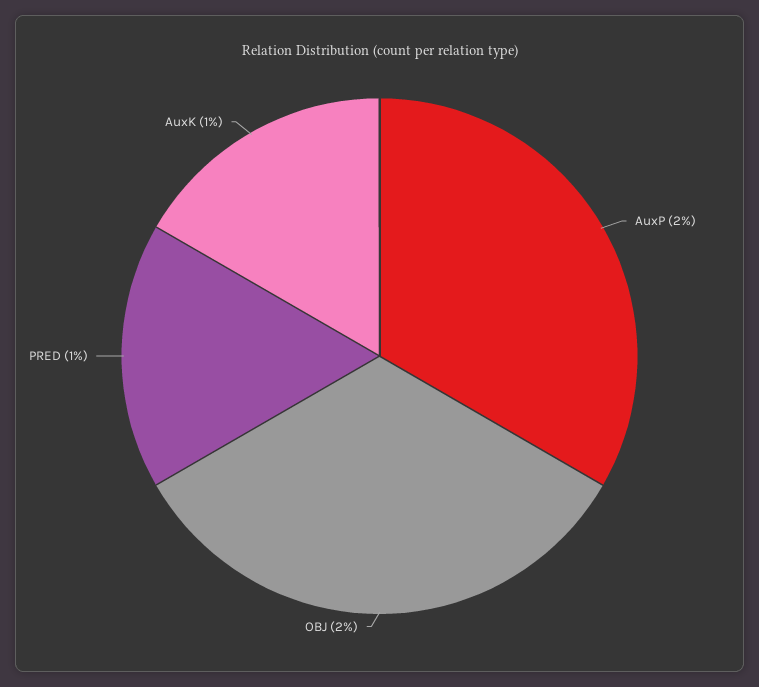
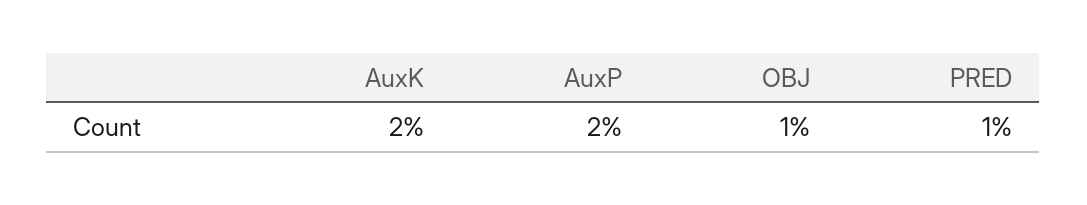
  {
    "AuxP": 2,
-   "OBJ": 2,
+   "OBJ": 1,
    "PRED": 1,
-   "AuxK": 1
+   "AuxK": 2
  }

